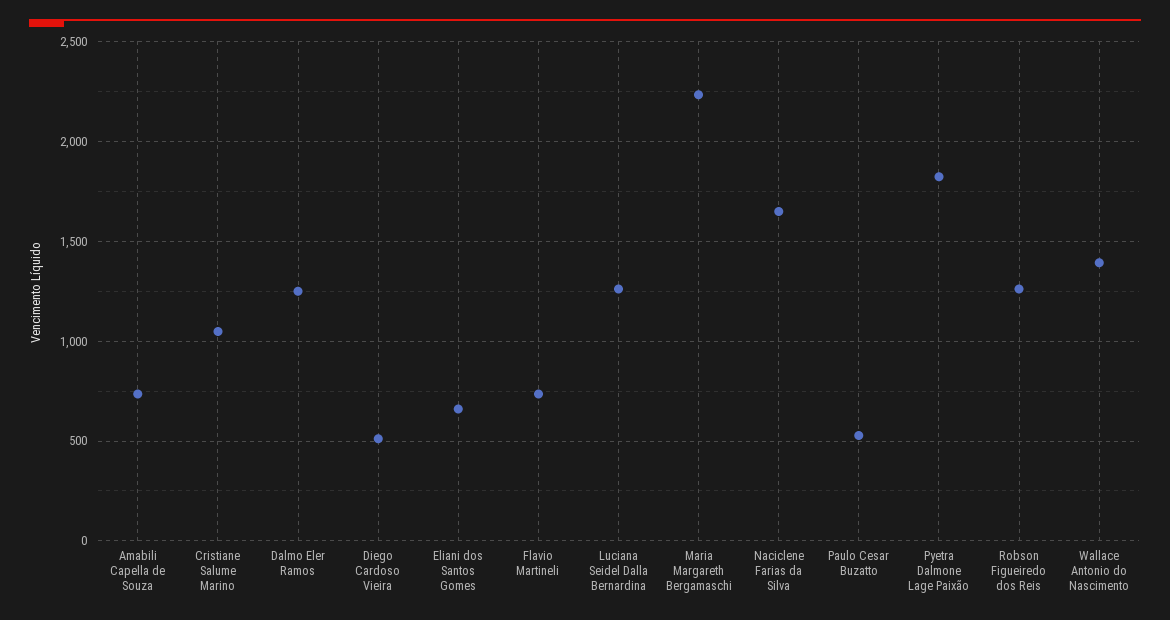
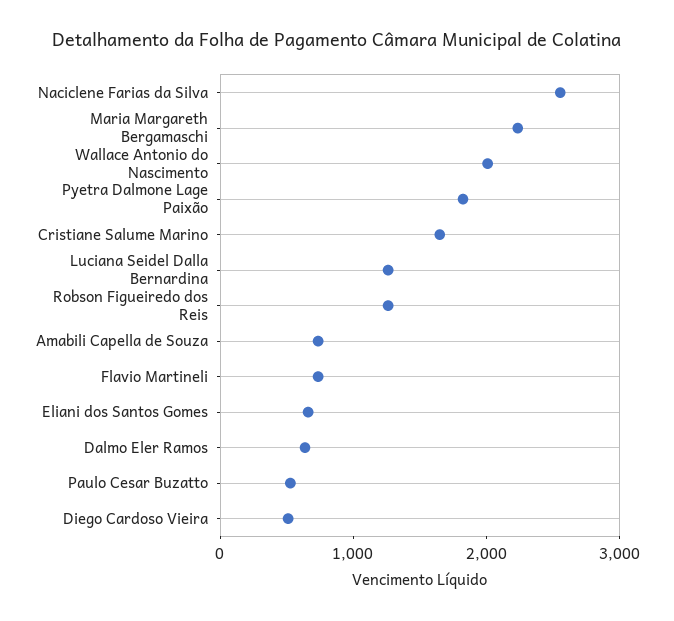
  {
    "Amabili Capella de Souza": 750,
-   "Cristiane Salume Marino": 1050,
+   "Cristiane Salume Marino": 1600,
-   "Dalmo Eler Ramos": 1250,
+   "Dalmo Eler Ramos": 600,
    "Diego Cardoso Vieira": 500,
    "Eliani dos Santos Gomes": 650,
    "Flavio Martineli": 750,
    "Luciana Seidel Dalla Bernardina": 1250,
    "Maria Margareth Bergamaschi": 2250,
-   "Naciclene Farias da Silva": 1650,
+   "Naciclene Farias da Silva": 2600,
    "Paulo Cesar Buzatto": 550,
    "Pyetra Dalmone Lage Paixão": 1800,
    "Robson Figueiredo dos Reis": 1250,
-   "Wallace Antonio do Nascimento": 1400
+   "Wallace Antonio do Nascimento": 2000
  }

